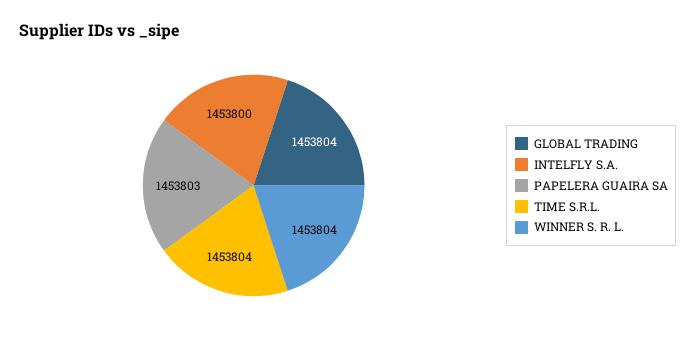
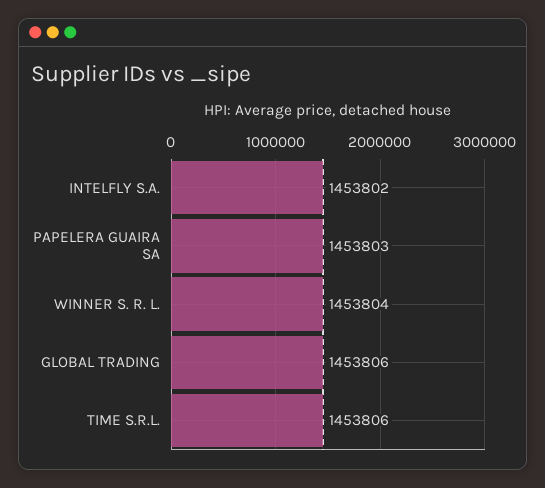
  {
-   "GLOBAL TRADING": 1453804,
+   "GLOBAL TRADING": 1453806,
-   "INTELFLY S.A.": 1453800,
+   "INTELFLY S.A.": 1453802,
    "PAPELERA GUAIRA SA": 1453803,
-   "TIME S.R.L.": 1453804,
+   "TIME S.R.L.": 1453806,
    "WINNER S. R. L.": 1453804
  }

